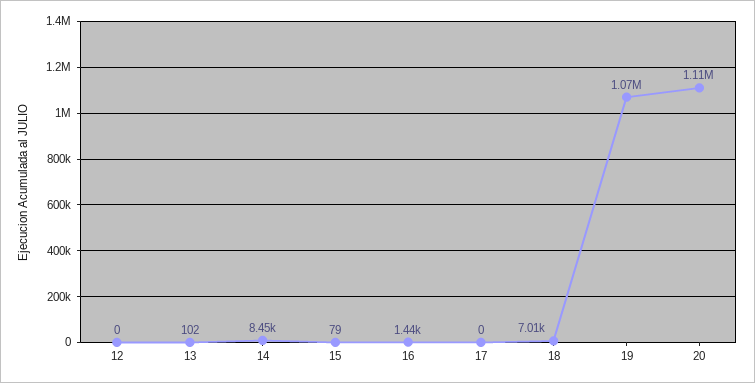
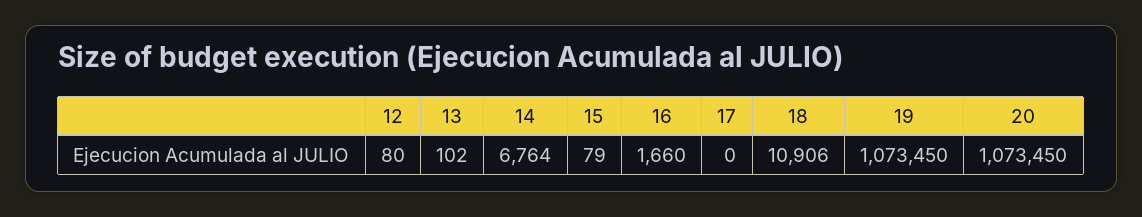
  {
-   "12": 0,
+   "12": 80,
    "13": 102,
-   "14": 8450,
+   "14": 6764,
    "15": 79,
-   "16": 1440,
+   "16": 1660,
    "17": 0,
-   "18": 7010,
+   "18": 10906,
    "19": 1073450,
-   "20": 1110000
+   "20": 1073450
  }

